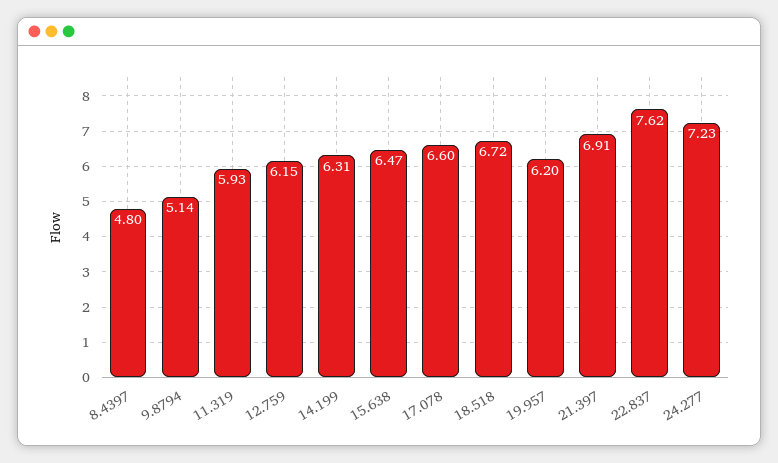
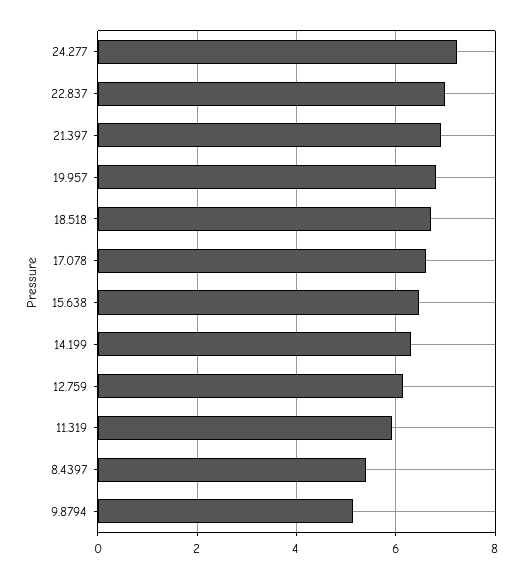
  {
-   "8.4397": 4.8,
+   "8.4397": 5.4,
    "9.8794": 5.14,
    "11.319": 5.93,
    "12.759": 6.15,
    "14.199": 6.31,
    "15.638": 6.47,
    "17.078": 6.6,
    "18.518": 6.72,
-   "19.957": 6.2,
+   "19.957": 6.8,
    "21.397": 6.91,
-   "22.837": 7.62,
+   "22.837": 7,
    "24.277": 7.23
  }

